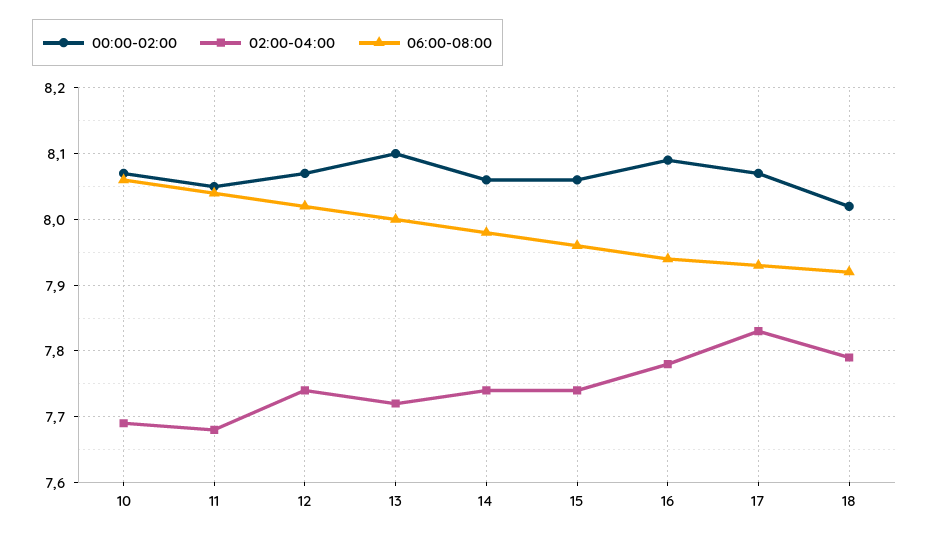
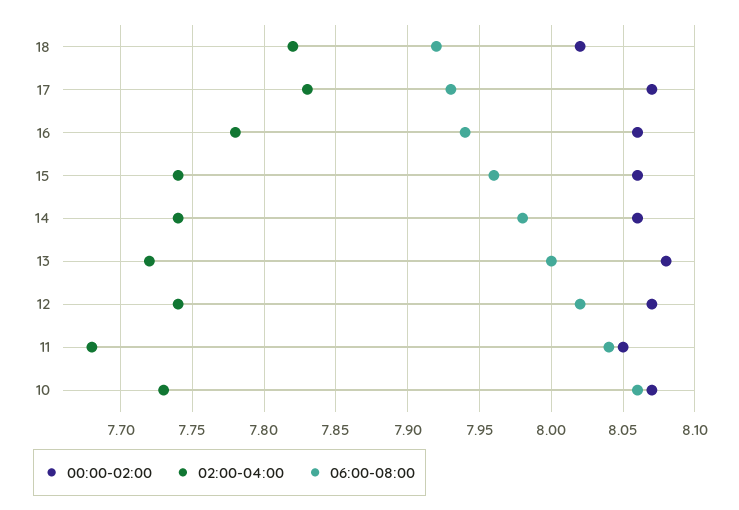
  {
    "00:00-02:00": {
      "10": 8.07,
      "11": 8.05,
      "12": 8.07,
-     "13": 8.1,
+     "13": 8.08,
      "14": 8.06,
      "15": 8.06,
-     "16": 8.09,
+     "16": 8.06,
      "17": 8.07,
      "18": 8.02
    },
    "02:00-04:00": {
-     "10": 7.69,
+     "10": 7.73,
      "11": 7.68,
      "12": 7.74,
      "13": 7.72,
      "14": 7.74,
      "15": 7.74,
      "16": 7.78,
      "17": 7.83,
-     "18": 7.79
+     "18": 7.82
    },
    "06:00-08:00": {
      "10": 8.06,
      "11": 8.04,
      "12": 8.02,
      "13": 8,
      "14": 7.98,
      "15": 7.96,
      "16": 7.94,
      "17": 7.93,
      "18": 7.92
    }
  }

